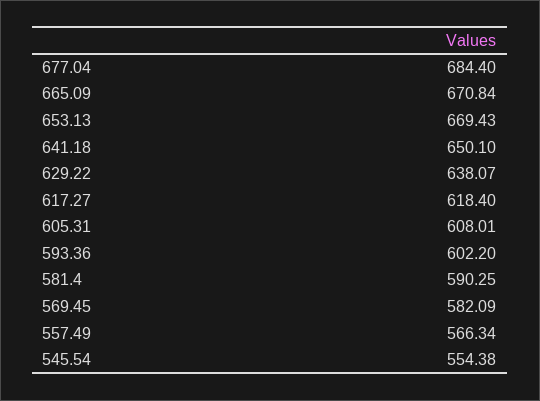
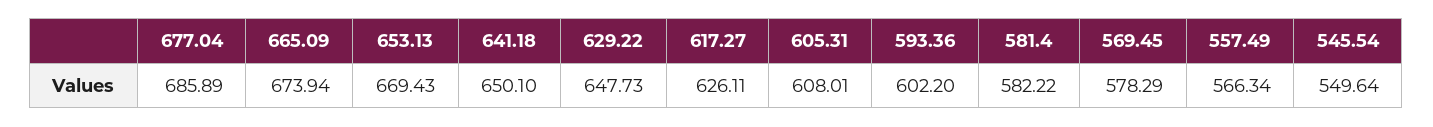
  {
-   "677.04": 684.4,
+   "677.04": 685.89,
-   "665.09": 670.84,
+   "665.09": 673.94,
    "653.13": 669.43,
    "641.18": 650.1,
-   "629.22": 638.07,
+   "629.22": 647.73,
-   "617.27": 618.4,
+   "617.27": 626.11,
    "605.31": 608.01,
    "593.36": 602.2,
-   "581.4": 590.25,
+   "581.4": 582.22,
-   "569.45": 582.09,
+   "569.45": 578.29,
    "557.49": 566.34,
-   "545.54": 554.38
+   "545.54": 549.64
  }

